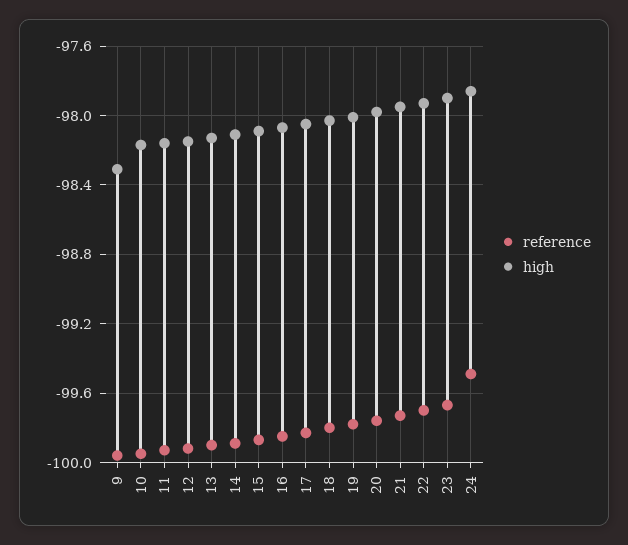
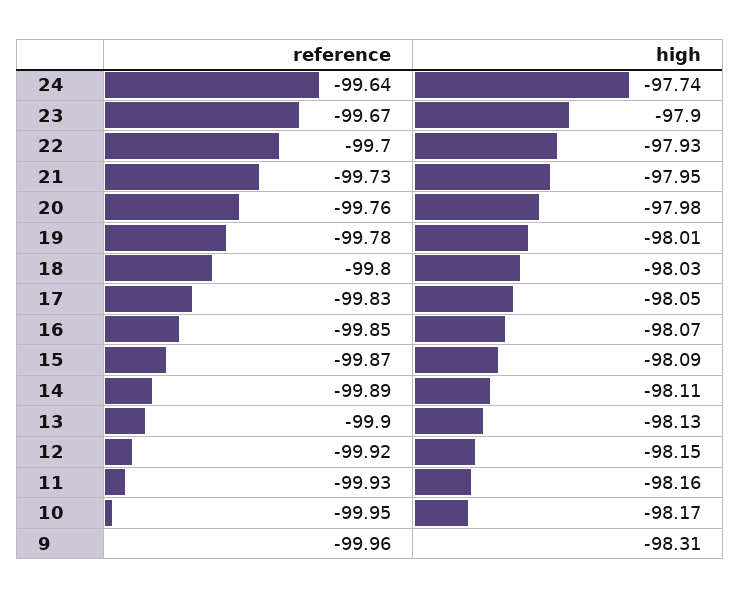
  {
    "reference": {
      "9": -99.96,
      "10": -99.95,
      "11": -99.93,
      "12": -99.92,
      "13": -99.9,
      "14": -99.89,
      "15": -99.87,
      "16": -99.85,
      "17": -99.83,
      "18": -99.8,
      "19": -99.78,
      "20": -99.76,
      "21": -99.73,
      "22": -99.7,
      "23": -99.67,
-     "24": -99.5
+     "24": -99.64
    },
    "high": {
      "9": -98.31,
      "10": -98.17,
      "11": -98.16,
      "12": -98.15,
      "13": -98.13,
      "14": -98.11,
      "15": -98.09,
      "16": -98.07,
      "17": -98.05,
      "18": -98.03,
      "19": -98.01,
      "20": -97.98,
      "21": -97.95,
      "22": -97.93,
      "23": -97.9,
-     "24": -97.85
+     "24": -97.74
    }
  }

